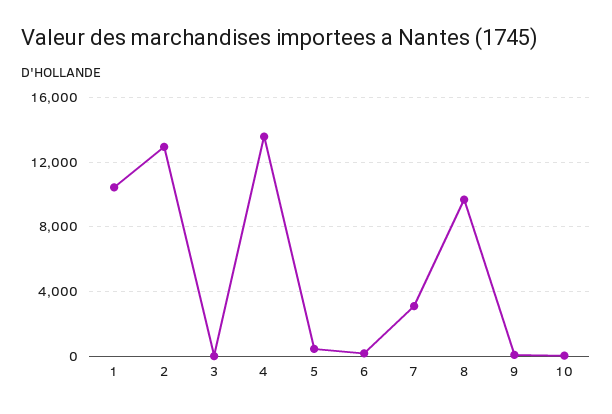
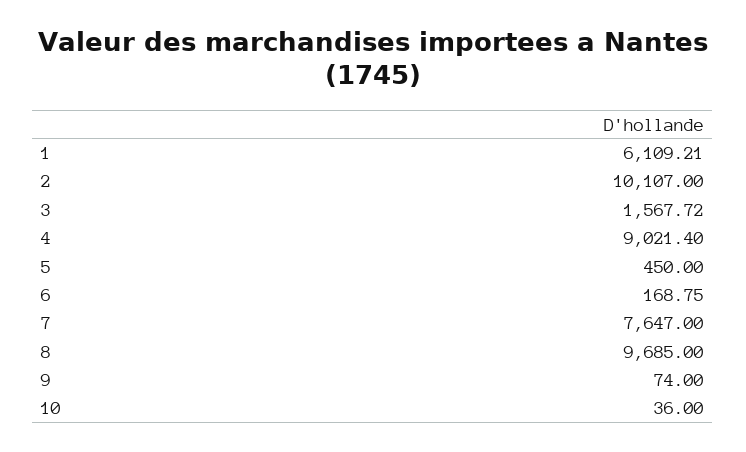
  {
-   "1": 10500,
+   "1": 6109.21,
-   "2": 13000,
+   "2": 10107,
-   "3": 0,
+   "3": 1567.72,
-   "4": 13500,
+   "4": 9021.4,
    "5": 450,
    "6": 168.75,
-   "7": 3000,
+   "7": 7647,
    "8": 9685,
    "9": 74,
    "10": 36
  }

